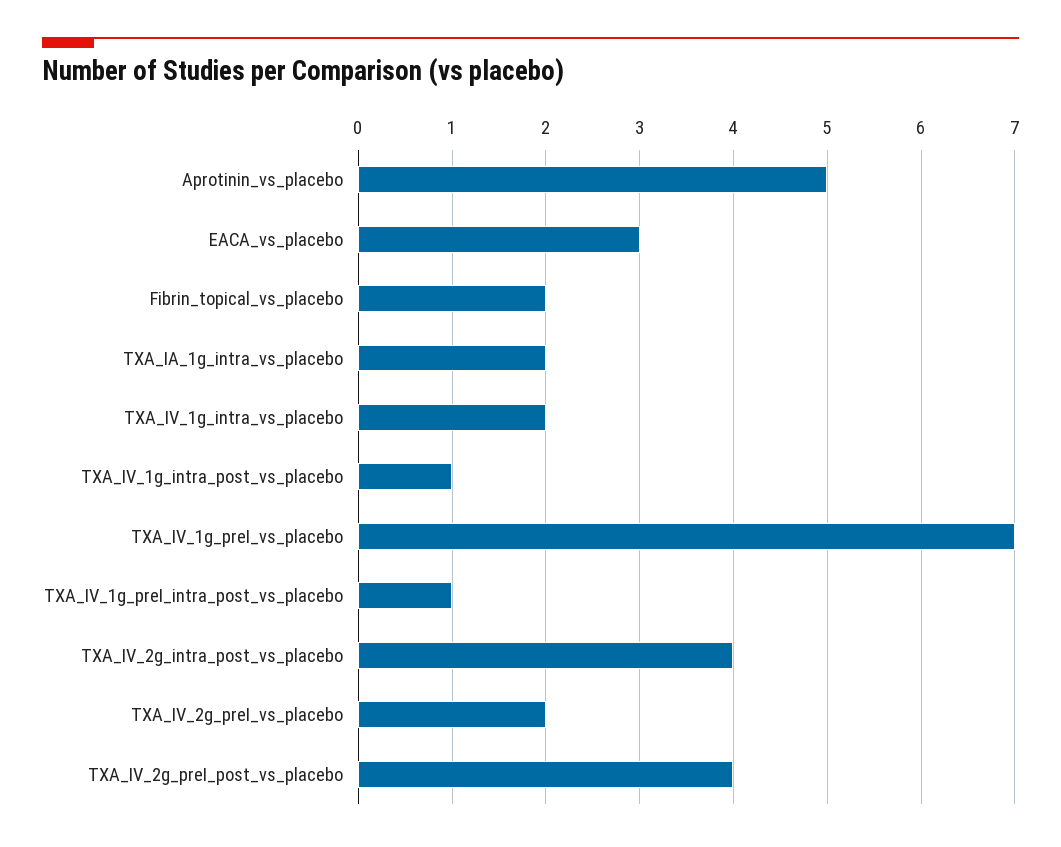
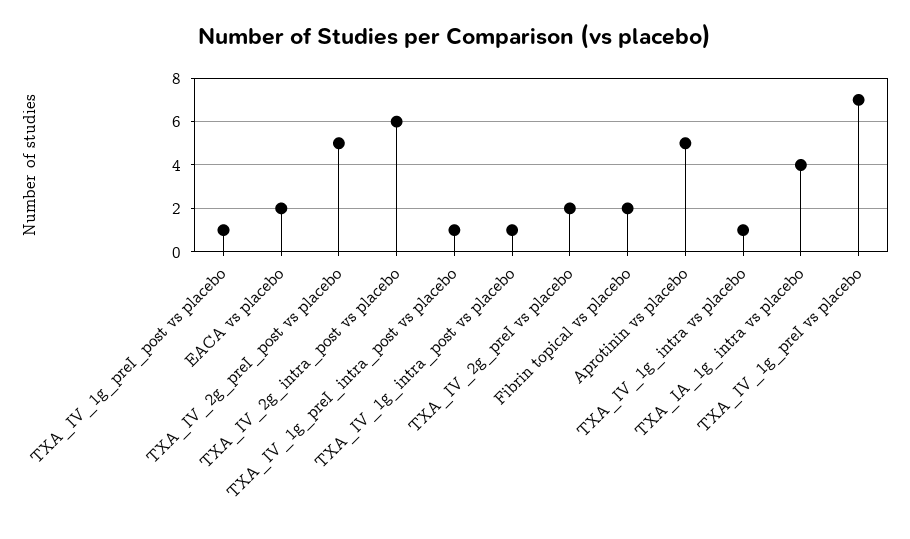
  {
    "Aprotinin_vs_placebo": 5,
-   "EACA_vs_placebo": 3,
+   "EACA_vs_placebo": 2,
    "Fibrin_topical_vs_placebo": 2,
-   "TXA_IA_1g_intra_vs_placebo": 2,
+   "TXA_IA_1g_intra_vs_placebo": 4,
-   "TXA_IV_1g_intra_vs_placebo": 2,
+   "TXA_IV_1g_intra_vs_placebo": 1,
    "TXA_IV_1g_intra_post_vs_placebo": 1,
    "TXA_IV_1g_preI_vs_placebo": 7,
    "TXA_IV_1g_preI_intra_post_vs_placebo": 1,
-   "TXA_IV_2g_intra_post_vs_placebo": 4,
+   "TXA_IV_2g_intra_post_vs_placebo": 6,
    "TXA_IV_2g_preI_vs_placebo": 2,
-   "TXA_IV_2g_preI_post_vs_placebo": 4
+   "TXA_IV_2g_preI_post_vs_placebo": 5,
+   "TXA_IV_1g_preI_post vs placebo": 1
  }

